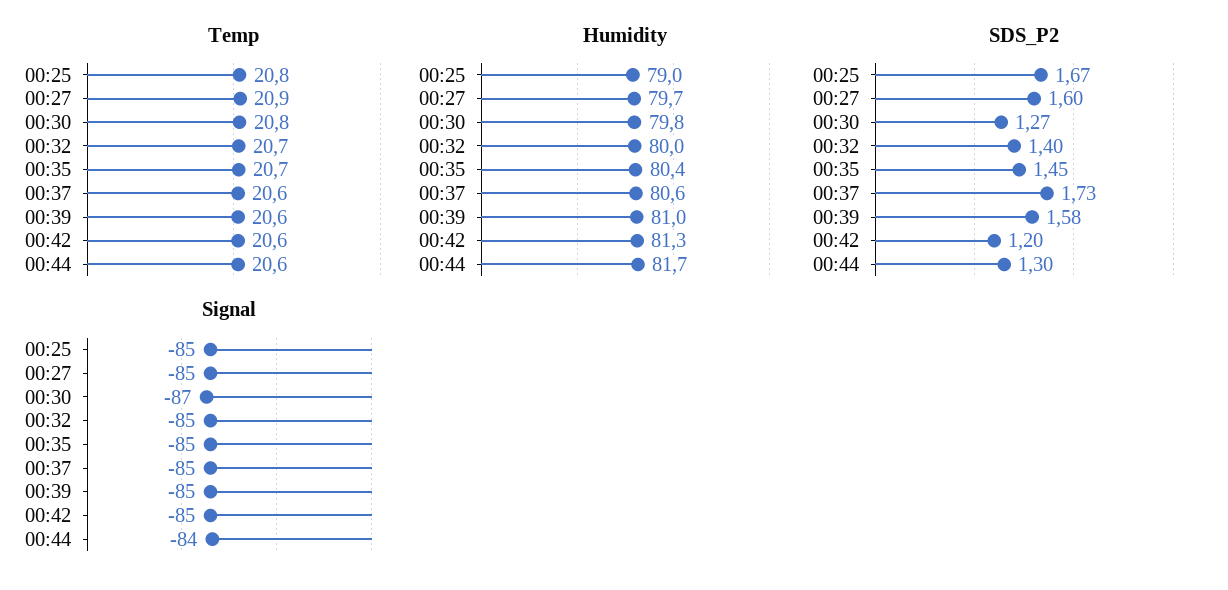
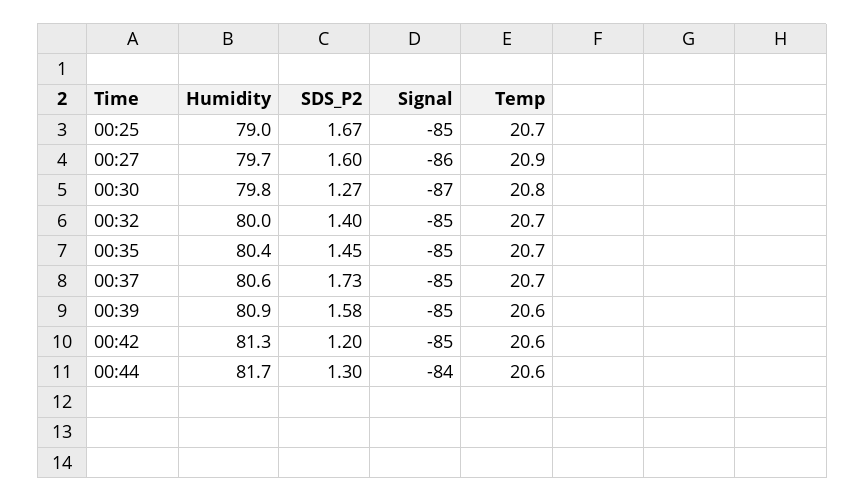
  {
    "Temp": {
-     "00:25": 20.8,
+     "00:25": 20.7,
      "00:27": 20.9,
      "00:30": 20.8,
      "00:32": 20.7,
      "00:35": 20.7,
-     "00:37": 20.6,
+     "00:37": 20.7,
      "00:39": 20.6,
      "00:42": 20.6,
      "00:44": 20.6
    },
    "Humidity": {
      "00:25": 79,
      "00:27": 79.7,
      "00:30": 79.8,
      "00:32": 80,
      "00:35": 80.4,
      "00:37": 80.6,
-     "00:39": 81,
+     "00:39": 80.9,
      "00:42": 81.3,
      "00:44": 81.7
    },
    "SDS_P2": {
      "00:25": 1.67,
      "00:27": 1.6,
      "00:30": 1.27,
      "00:32": 1.4,
      "00:35": 1.45,
      "00:37": 1.73,
      "00:39": 1.58,
      "00:42": 1.2,
      "00:44": 1.3
    },
    "Signal": {
      "00:25": -85,
-     "00:27": -85,
+     "00:27": -86,
      "00:30": -87,
      "00:32": -85,
      "00:35": -85,
      "00:37": -85,
      "00:39": -85,
      "00:42": -85,
      "00:44": -84
    }
  }

